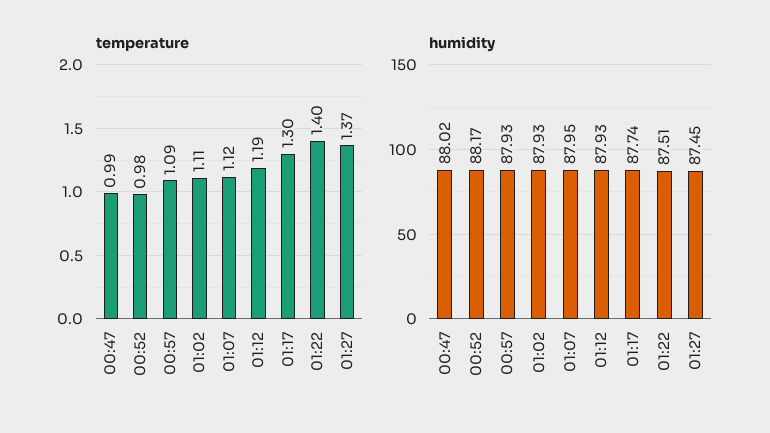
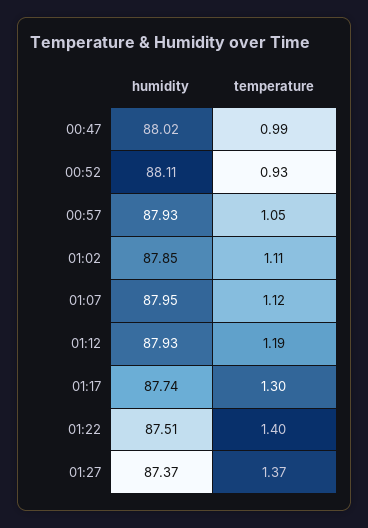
  {
    "temperature": {
      "00:47": 0.99,
-     "00:52": 0.98,
+     "00:52": 0.93,
-     "00:57": 1.09,
+     "00:57": 1.05,
      "01:02": 1.11,
      "01:07": 1.12,
      "01:12": 1.19,
      "01:17": 1.3,
      "01:22": 1.4,
      "01:27": 1.37
    },
    "humidity": {
      "00:47": 88.02,
-     "00:52": 88.17,
+     "00:52": 88.11,
      "00:57": 87.93,
-     "01:02": 87.93,
+     "01:02": 87.85,
      "01:07": 87.95,
      "01:12": 87.93,
      "01:17": 87.74,
      "01:22": 87.51,
-     "01:27": 87.45
+     "01:27": 87.37
    }
  }

